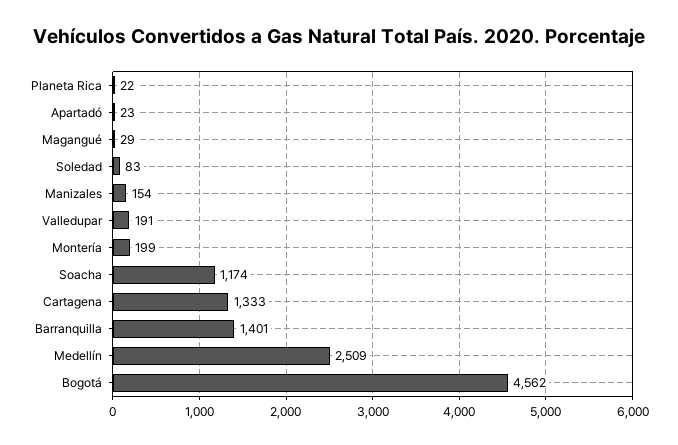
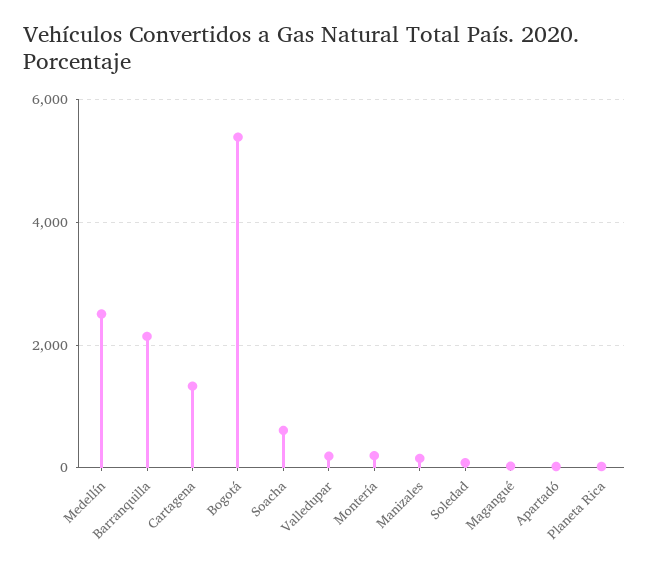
  {
    "Planeta Rica": 22,
    "Apartadó": 23,
    "Magangué": 29,
    "Soledad": 83,
    "Manizales": 154,
    "Valledupar": 191,
    "Montería": 199,
-   "Soacha": 1174,
+   "Soacha": 600,
    "Cartagena": 1333,
-   "Barranquilla": 1401,
+   "Barranquilla": 2200,
    "Medellín": 2509,
-   "Bogotá": 4562
+   "Bogotá": 5400
  }

